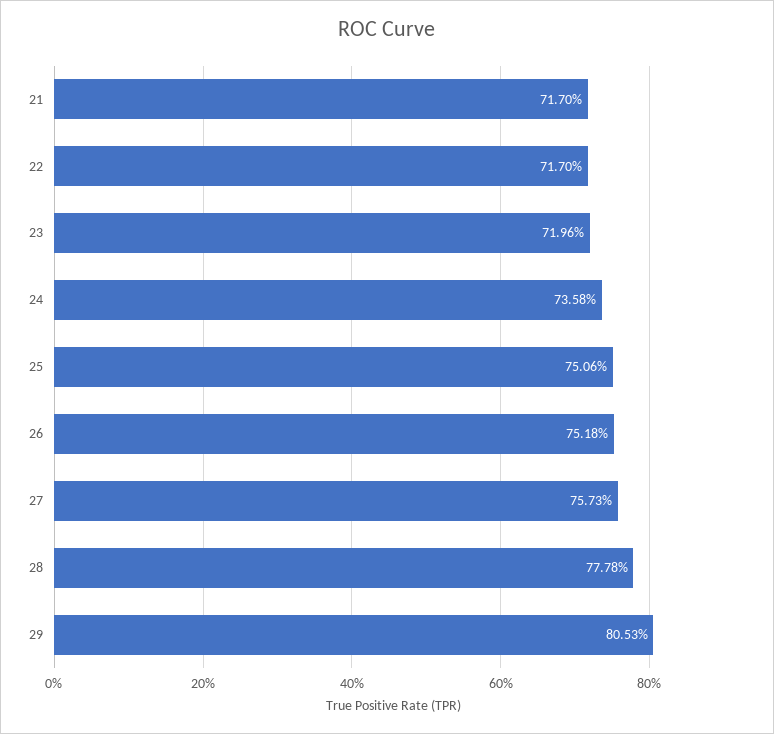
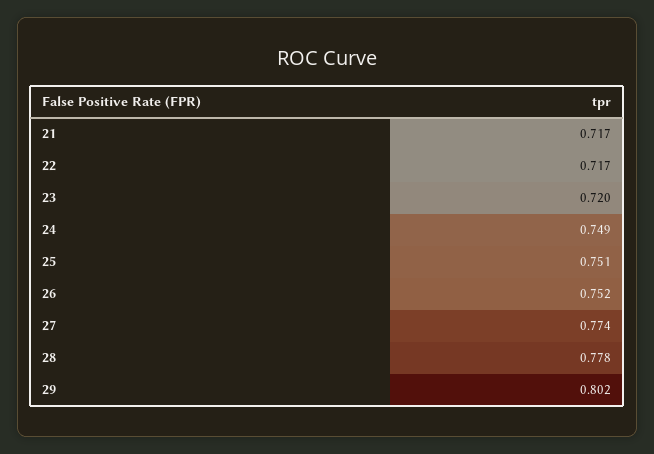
  {
    "21": 0.717,
    "22": 0.717,
    "23": 0.7196,
-   "24": 0.7358,
+   "24": 0.749,
    "25": 0.7506,
    "26": 0.7518,
-   "27": 0.7573,
+   "27": 0.774,
    "28": 0.7778,
-   "29": 0.8053
+   "29": 0.802
  }

